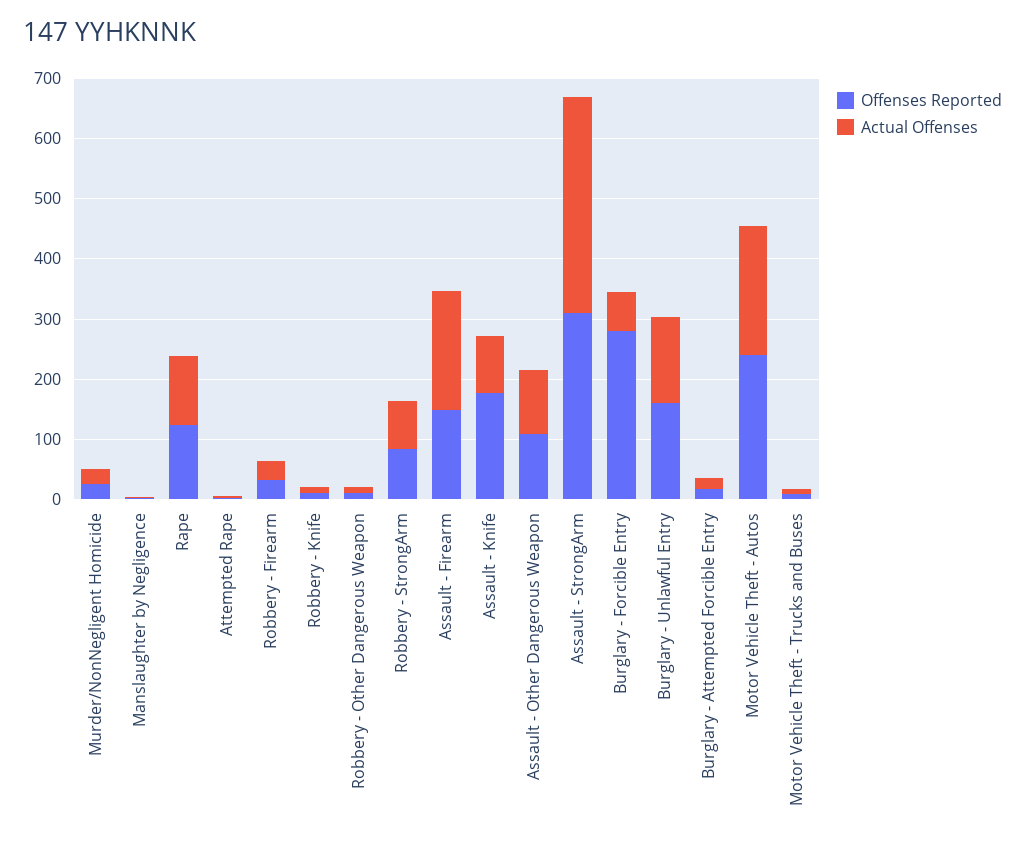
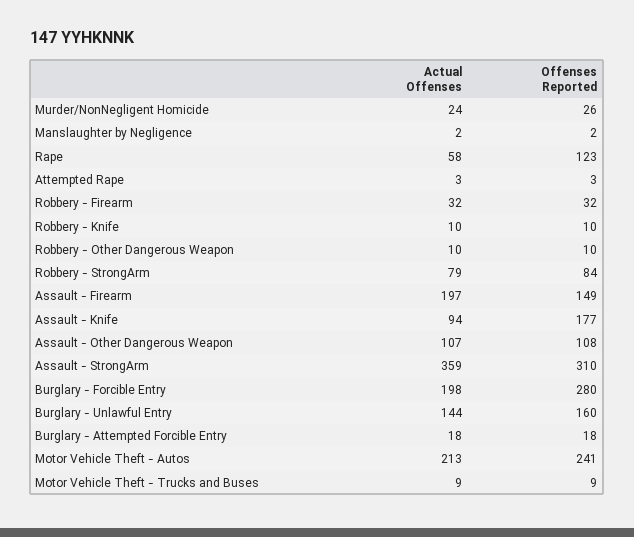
  {
    "Offenses Reported": {
      "Murder/NonNegligent Homicide": 26,
      "Manslaughter by Negligence": 2,
      "Rape": 123,
      "Attempted Rape": 3,
      "Robbery - Firearm": 32,
      "Robbery - Knife": 10,
      "Robbery - Other Dangerous Weapon": 10,
      "Robbery - StrongArm": 84,
      "Assault - Firearm": 149,
      "Assault - Knife": 177,
      "Assault - Other Dangerous Weapon": 108,
      "Assault - StrongArm": 310,
      "Burglary - Forcible Entry": 280,
      "Burglary - Unlawful Entry": 160,
      "Burglary - Attempted Forcible Entry": 18,
      "Motor Vehicle Theft - Autos": 241,
      "Motor Vehicle Theft - Trucks and Buses": 9
    },
    "Actual Offenses": {
      "Murder/NonNegligent Homicide": 24,
      "Manslaughter by Negligence": 2,
-     "Rape": 120,
+     "Rape": 58,
      "Attempted Rape": 3,
      "Robbery - Firearm": 32,
      "Robbery - Knife": 10,
      "Robbery - Other Dangerous Weapon": 10,
      "Robbery - StrongArm": 79,
      "Assault - Firearm": 197,
      "Assault - Knife": 94,
      "Assault - Other Dangerous Weapon": 107,
      "Assault - StrongArm": 359,
-     "Burglary - Forcible Entry": 60,
+     "Burglary - Forcible Entry": 198,
      "Burglary - Unlawful Entry": 144,
      "Burglary - Attempted Forcible Entry": 18,
      "Motor Vehicle Theft - Autos": 213,
      "Motor Vehicle Theft - Trucks and Buses": 9
    }
  }

